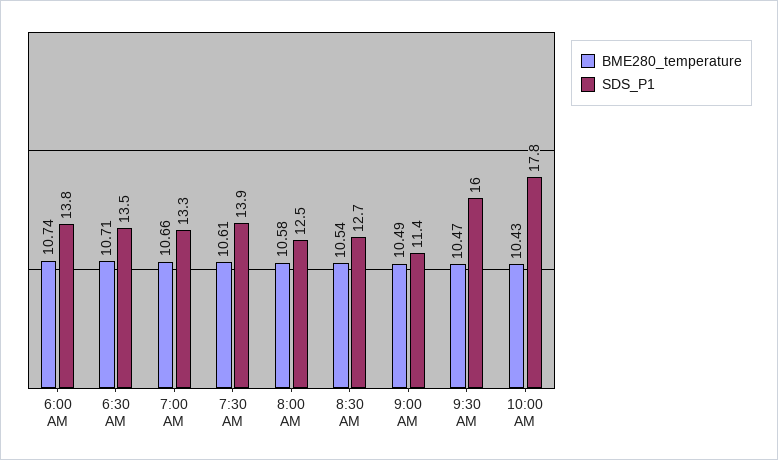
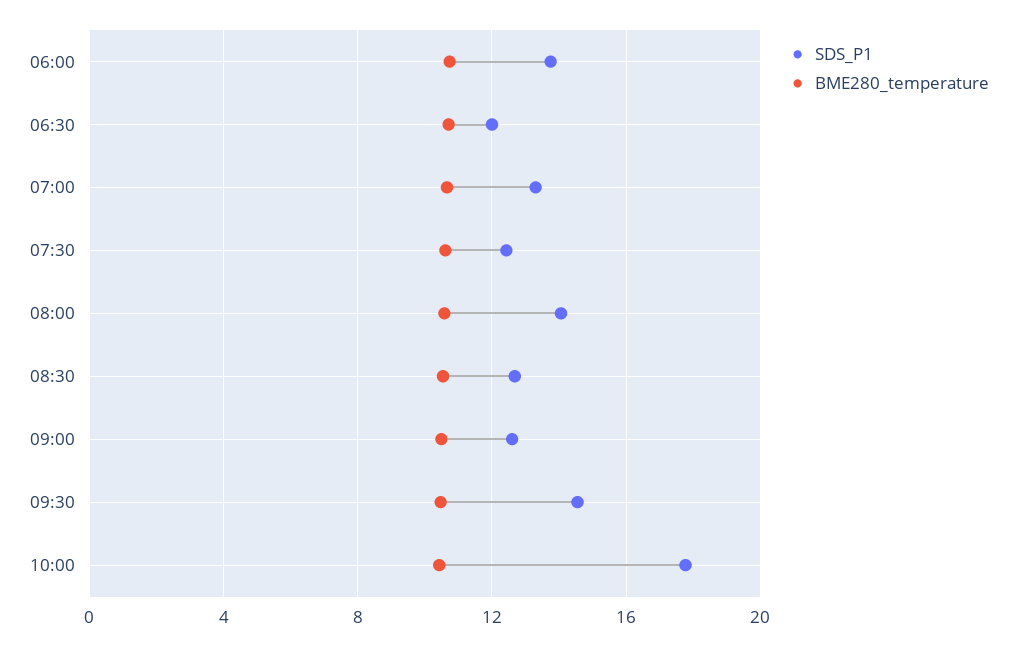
  {
    "BME280_temperature": {
      "6:00 AM": 10.74,
      "6:30 AM": 10.71,
      "7:00 AM": 10.66,
      "7:30 AM": 10.61,
      "8:00 AM": 10.58,
      "8:30 AM": 10.54,
      "9:00 AM": 10.49,
      "9:30 AM": 10.47,
      "10:00 AM": 10.43
    },
    "SDS_P1": {
      "6:00 AM": 13.8,
-     "6:30 AM": 13.5,
+     "6:30 AM": 12,
      "7:00 AM": 13.3,
-     "7:30 AM": 13.9,
+     "7:30 AM": 12.5,
-     "8:00 AM": 12.5,
+     "8:00 AM": 14,
      "8:30 AM": 12.7,
-     "9:00 AM": 11.4,
+     "9:00 AM": 12.5,
-     "9:30 AM": 16,
+     "9:30 AM": 14.5,
      "10:00 AM": 17.8
    }
  }

